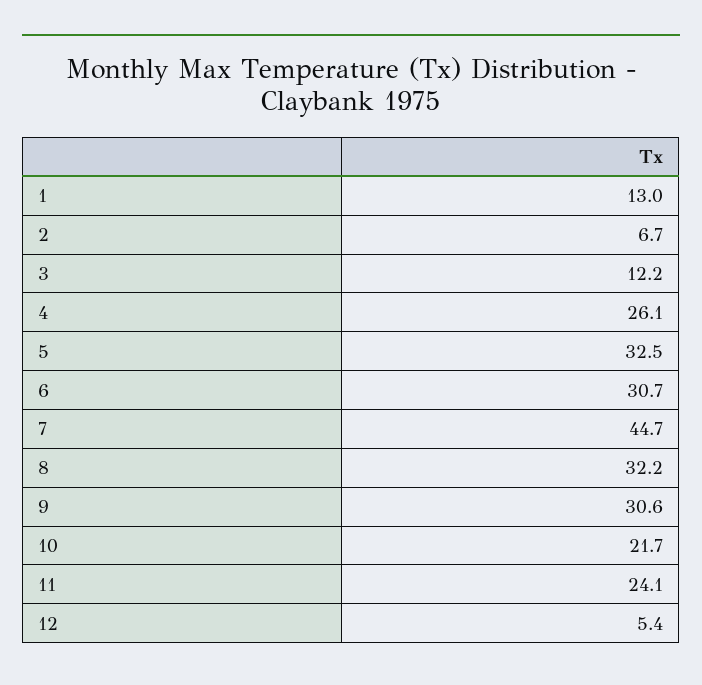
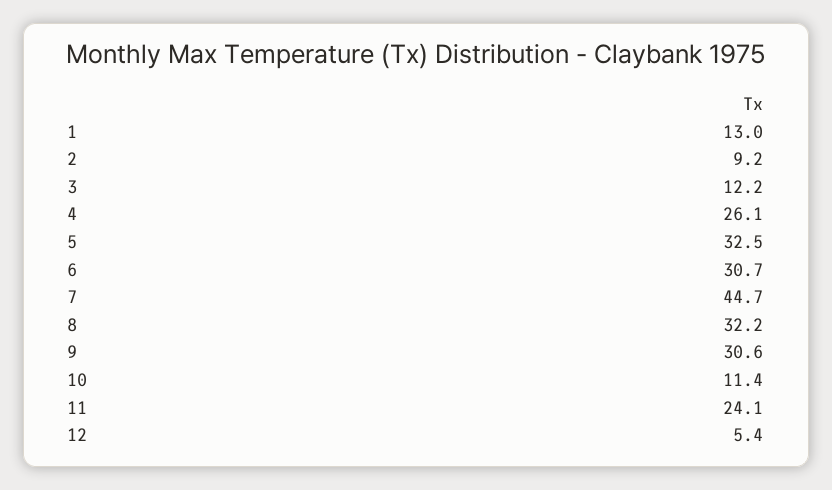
  {
    "1": 13,
-   "2": 6.7,
+   "2": 9.2,
    "3": 12.2,
    "4": 26.1,
    "5": 32.5,
    "6": 30.7,
    "7": 44.7,
    "8": 32.2,
    "9": 30.6,
-   "10": 21.7,
+   "10": 11.4,
    "11": 24.1,
    "12": 5.4
  }

